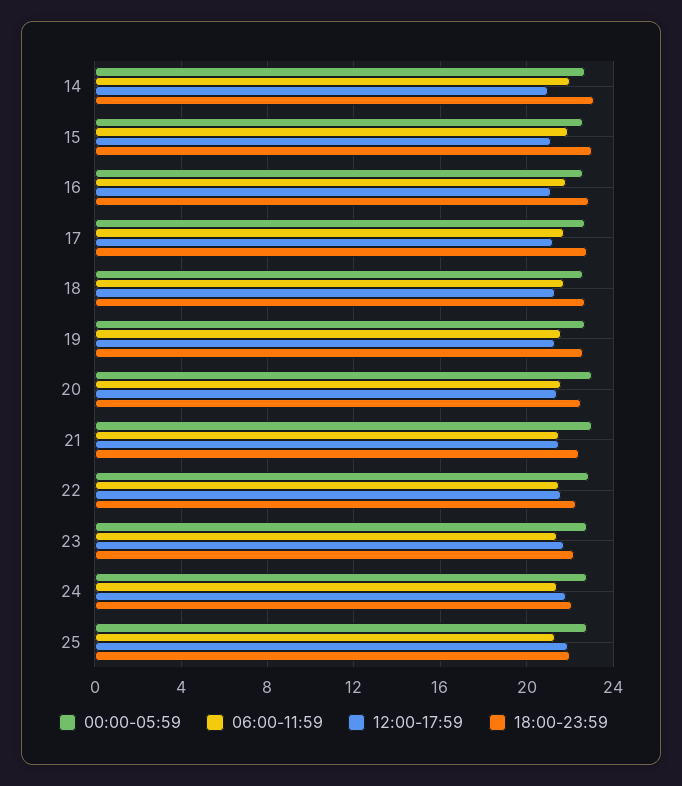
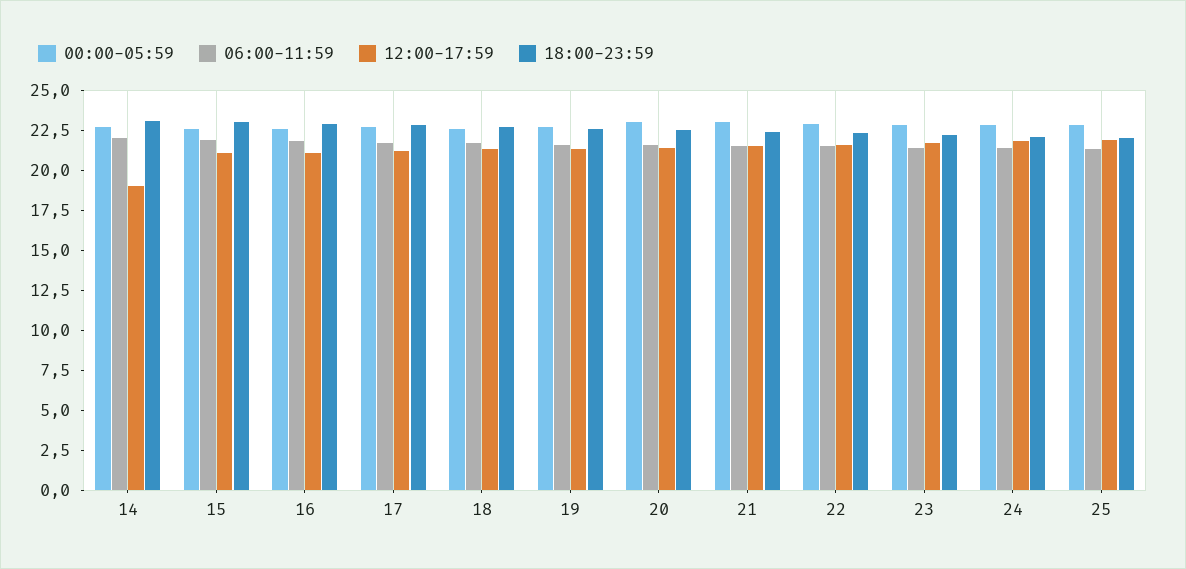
  {
    "00:00-05:59": {
      "14": 22.5,
      "15": 22.5,
      "16": 22.5,
      "17": 22.5,
      "18": 22.5,
      "19": 22.5,
      "20": 23,
      "21": 23,
      "22": 23,
      "23": 23,
      "24": 23,
      "25": 23
    },
    "06:00-11:59": {
      "14": 22,
      "15": 22,
      "16": 22,
      "17": 21.5,
      "18": 21.5,
      "19": 21.5,
      "20": 21.5,
      "21": 21.5,
      "22": 21.5,
      "23": 21.5,
      "24": 21.5,
      "25": 21.5
    },
    "12:00-17:59": {
-     "14": 21,
+     "14": 19,
      "15": 21,
      "16": 21,
      "17": 21,
      "18": 21.5,
      "19": 21.5,
      "20": 21.5,
      "21": 21.5,
      "22": 21.5,
      "23": 21.5,
      "24": 22,
      "25": 22
    },
    "18:00-23:59": {
      "14": 23,
      "15": 23,
      "16": 23,
      "17": 23,
      "18": 22.5,
      "19": 22.5,
      "20": 22.5,
      "21": 22.5,
      "22": 22.5,
      "23": 22,
      "24": 22,
      "25": 22
    }
  }

